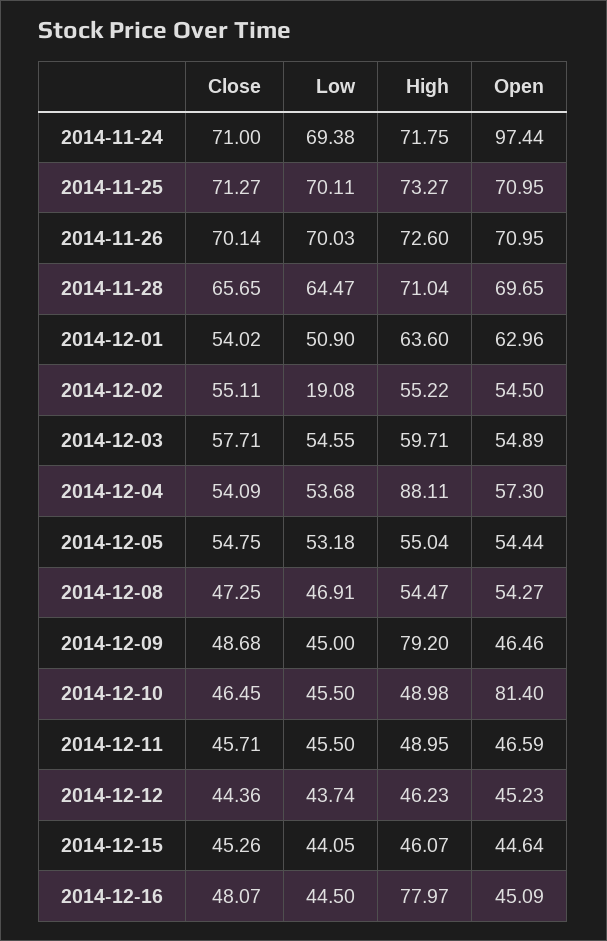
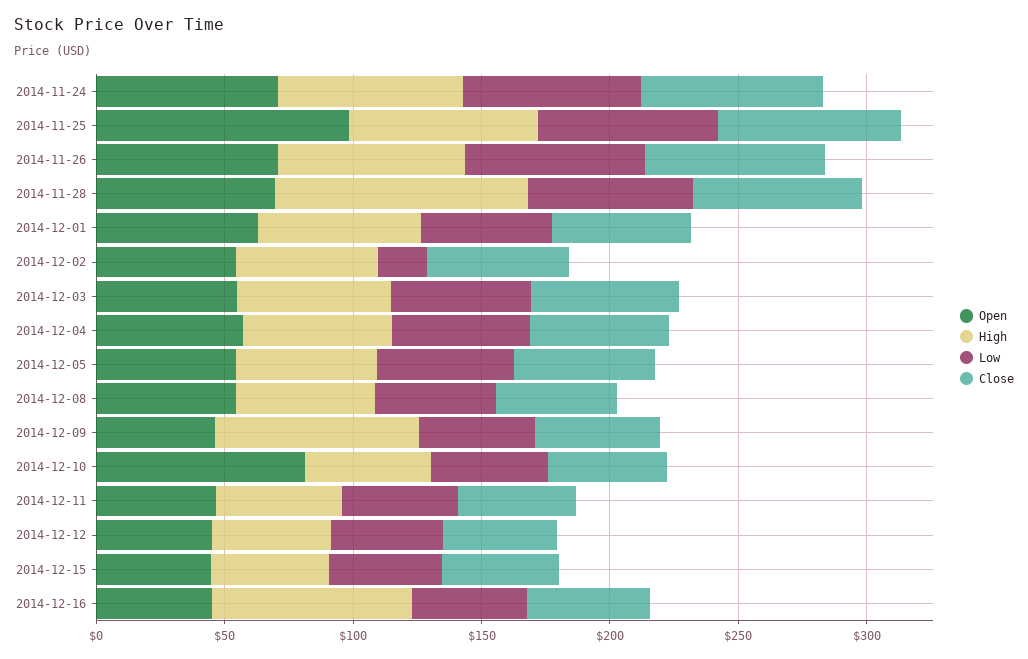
  {
    "Close": {
      "2014-11-24": 71,
      "2014-11-25": 71.27,
      "2014-11-26": 70.14,
      "2014-11-28": 65.65,
      "2014-12-01": 54.02,
      "2014-12-02": 55.11,
      "2014-12-03": 57.71,
      "2014-12-04": 54.09,
      "2014-12-05": 54.75,
      "2014-12-08": 47.25,
      "2014-12-09": 48.68,
      "2014-12-10": 46.45,
      "2014-12-11": 45.71,
      "2014-12-12": 44.36,
      "2014-12-15": 45.26,
      "2014-12-16": 48.07
    },
    "Low": {
      "2014-11-24": 69.38,
      "2014-11-25": 70.11,
      "2014-11-26": 70.03,
      "2014-11-28": 64.47,
      "2014-12-01": 50.9,
      "2014-12-02": 19.08,
      "2014-12-03": 54.55,
      "2014-12-04": 53.68,
      "2014-12-05": 53.18,
      "2014-12-08": 46.91,
      "2014-12-09": 45,
      "2014-12-10": 45.5,
      "2014-12-11": 45.5,
      "2014-12-12": 43.74,
      "2014-12-15": 44.05,
      "2014-12-16": 44.5
    },
    "High": {
      "2014-11-24": 71.75,
      "2014-11-25": 73.27,
      "2014-11-26": 72.6,
-     "2014-11-28": 71.04,
+     "2014-11-28": 100,
      "2014-12-01": 63.6,
      "2014-12-02": 55.22,
      "2014-12-03": 59.71,
-     "2014-12-04": 88.11,
+     "2014-12-04": 60,
      "2014-12-05": 55.04,
      "2014-12-08": 54.47,
      "2014-12-09": 79.2,
      "2014-12-10": 48.98,
      "2014-12-11": 48.95,
      "2014-12-12": 46.23,
      "2014-12-15": 46.07,
      "2014-12-16": 77.97
    },
    "Open": {
-     "2014-11-24": 97.44,
+     "2014-11-24": 70,
-     "2014-11-25": 70.95,
+     "2014-11-25": 100,
      "2014-11-26": 70.95,
      "2014-11-28": 69.65,
      "2014-12-01": 62.96,
      "2014-12-02": 54.5,
      "2014-12-03": 54.89,
      "2014-12-04": 57.3,
      "2014-12-05": 54.44,
      "2014-12-08": 54.27,
      "2014-12-09": 46.46,
      "2014-12-10": 81.4,
      "2014-12-11": 46.59,
      "2014-12-12": 45.23,
      "2014-12-15": 44.64,
      "2014-12-16": 45.09
    }
  }

